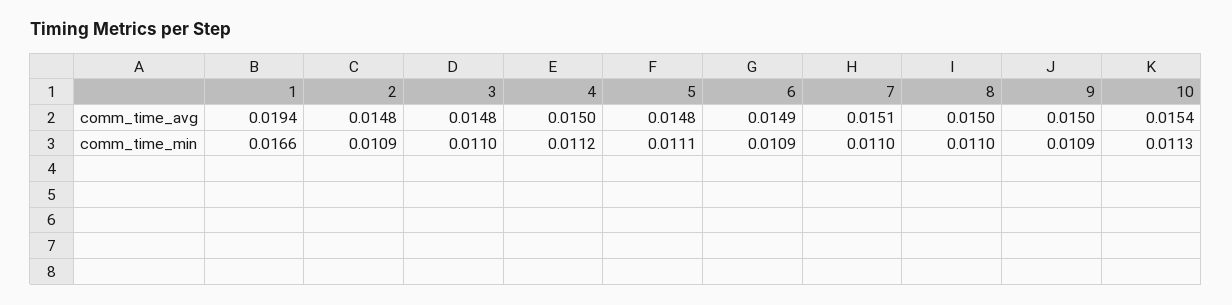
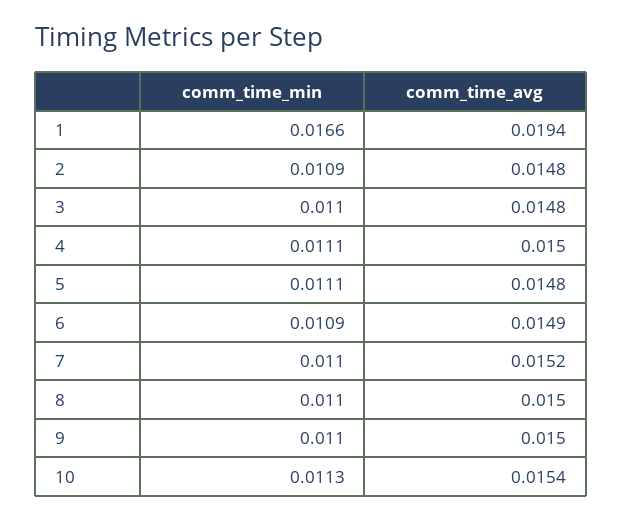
  {
    "1": {
      "comm_time_avg": 0.0194,
      "comm_time_min": 0.0166
    },
    "2": {
      "comm_time_avg": 0.0148,
      "comm_time_min": 0.0109
    },
    "3": {
      "comm_time_avg": 0.0148,
      "comm_time_min": 0.011
    },
    "4": {
      "comm_time_avg": 0.015,
-     "comm_time_min": 0.0112
+     "comm_time_min": 0.0111
    },
    "5": {
      "comm_time_avg": 0.0148,
      "comm_time_min": 0.0111
    },
    "6": {
      "comm_time_avg": 0.0149,
      "comm_time_min": 0.0109
    },
    "7": {
-     "comm_time_avg": 0.0151,
+     "comm_time_avg": 0.0152,
      "comm_time_min": 0.011
    },
    "8": {
      "comm_time_avg": 0.015,
      "comm_time_min": 0.011
    },
    "9": {
      "comm_time_avg": 0.015,
-     "comm_time_min": 0.0109
+     "comm_time_min": 0.011
    },
    "10": {
      "comm_time_avg": 0.0154,
      "comm_time_min": 0.0113
    }
  }

